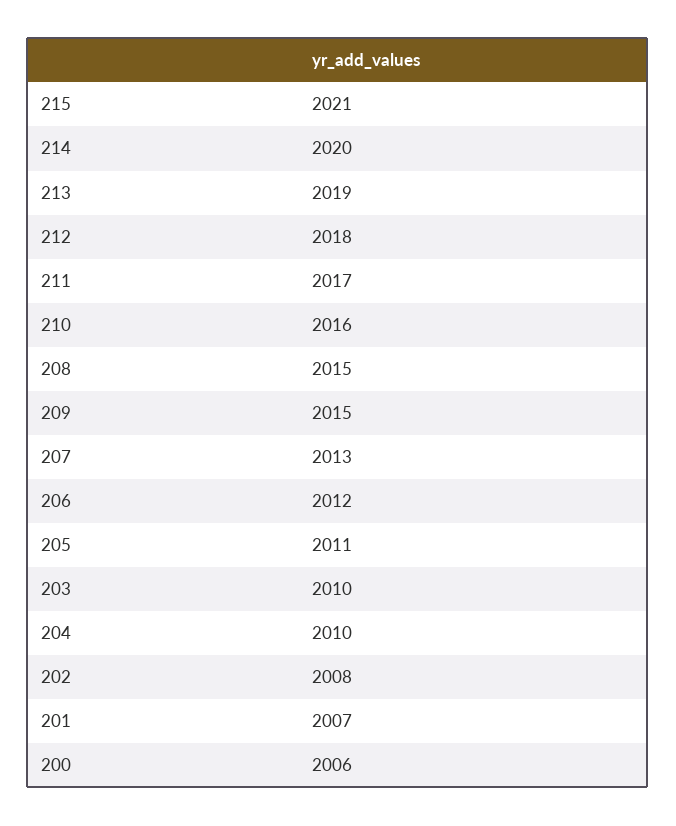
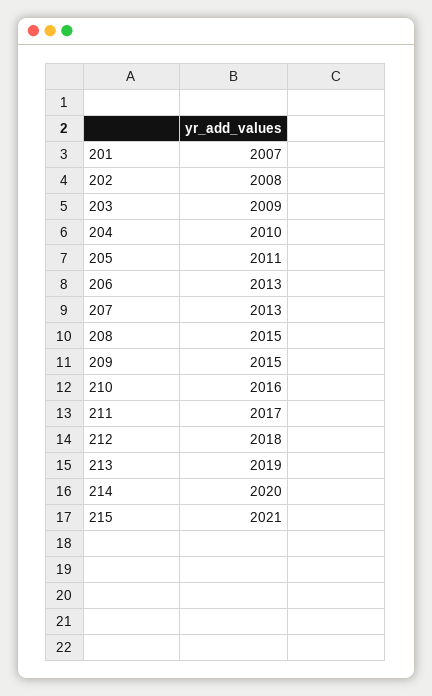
  {
    "215": 2021,
    "214": 2020,
    "213": 2019,
    "212": 2018,
    "211": 2017,
    "210": 2016,
    "208": 2015,
    "209": 2015,
    "207": 2013,
-   "206": 2012,
+   "206": 2013,
    "205": 2011,
-   "203": 2010,
+   "203": 2009,
    "204": 2010,
    "202": 2008,
-   "201": 2007,
+   "201": 2007
-   "200": 2006
  }

